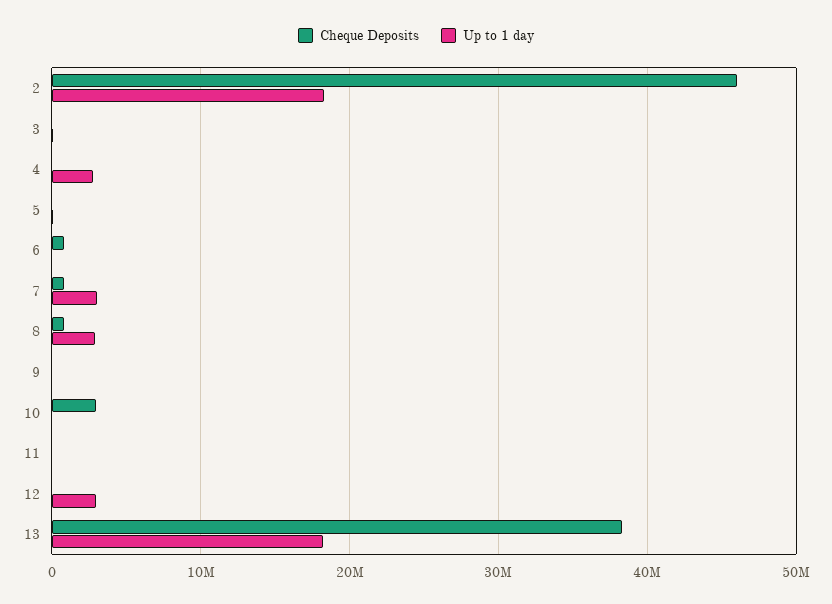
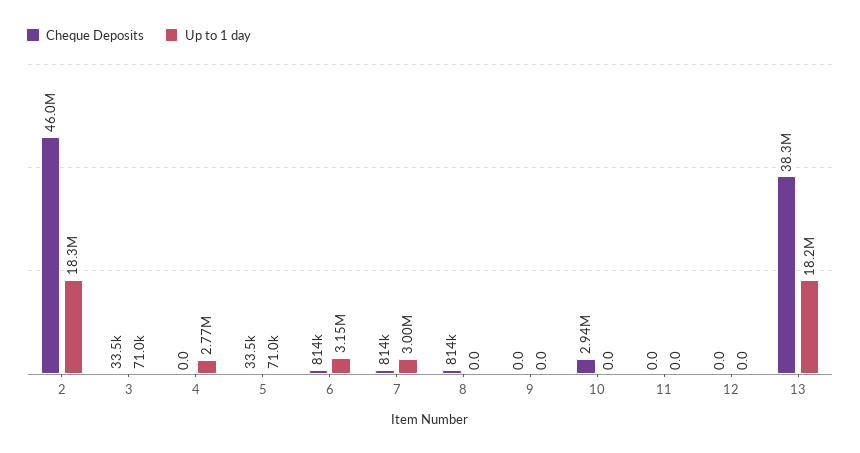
  {
    "Cheque Deposits": {
      "2": 46000000,
      "3": 33500,
      "4": 0,
      "5": 33500,
      "6": 814000,
      "7": 814000,
      "8": 814000,
      "9": 0,
      "10": 2940000,
      "11": 0,
      "12": 0,
      "13": 38300000
    },
    "Up to 1 day": {
      "2": 18300000,
      "3": 71000,
      "4": 2770000,
      "5": 71000,
-     "6": 0,
+     "6": 3150000,
      "7": 3000000,
-     "8": 3000000,
+     "8": 0,
      "9": 0,
      "10": 0,
      "11": 0,
-     "12": 3000000,
+     "12": 0,
      "13": 18200000
    }
  }

